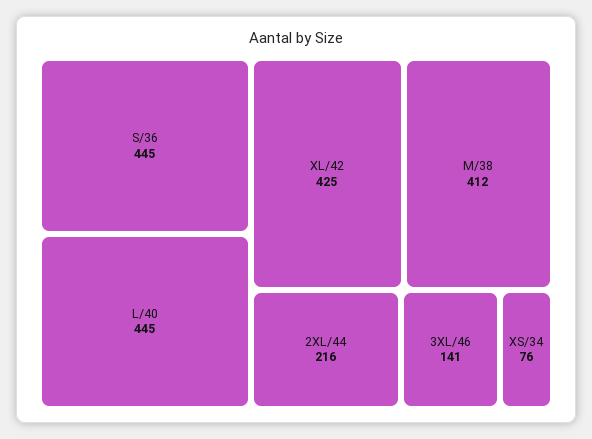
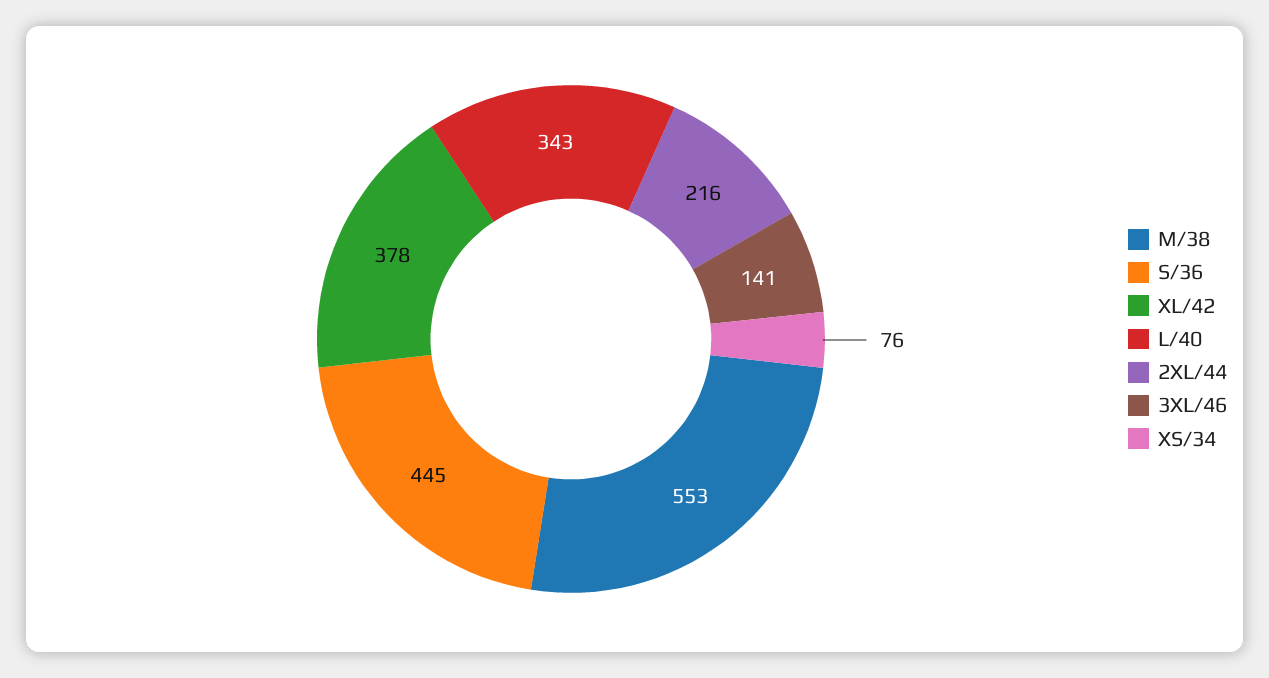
  {
    "S/36": 445,
-   "L/40": 445,
+   "L/40": 343,
-   "XL/42": 425,
+   "XL/42": 378,
-   "M/38": 412,
+   "M/38": 553,
    "2XL/44": 216,
    "3XL/46": 141,
    "XS/34": 76
  }

